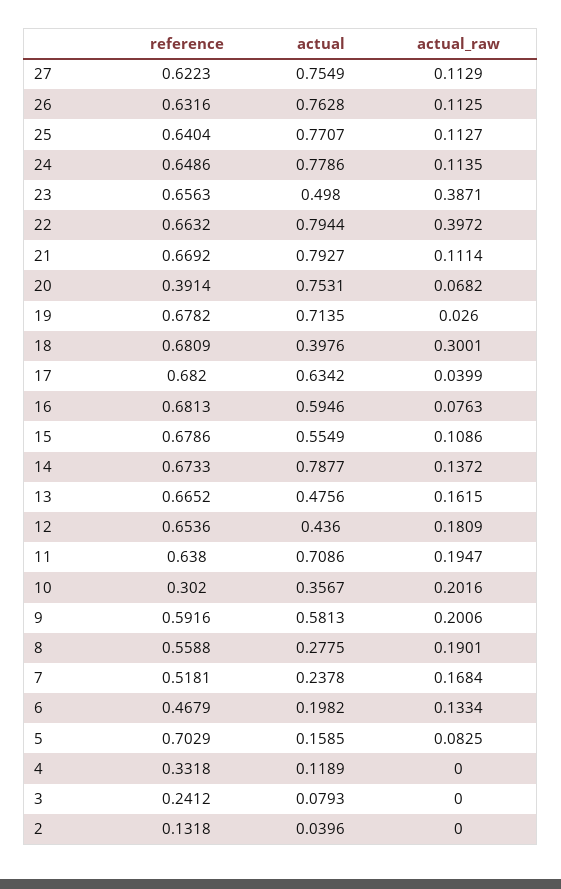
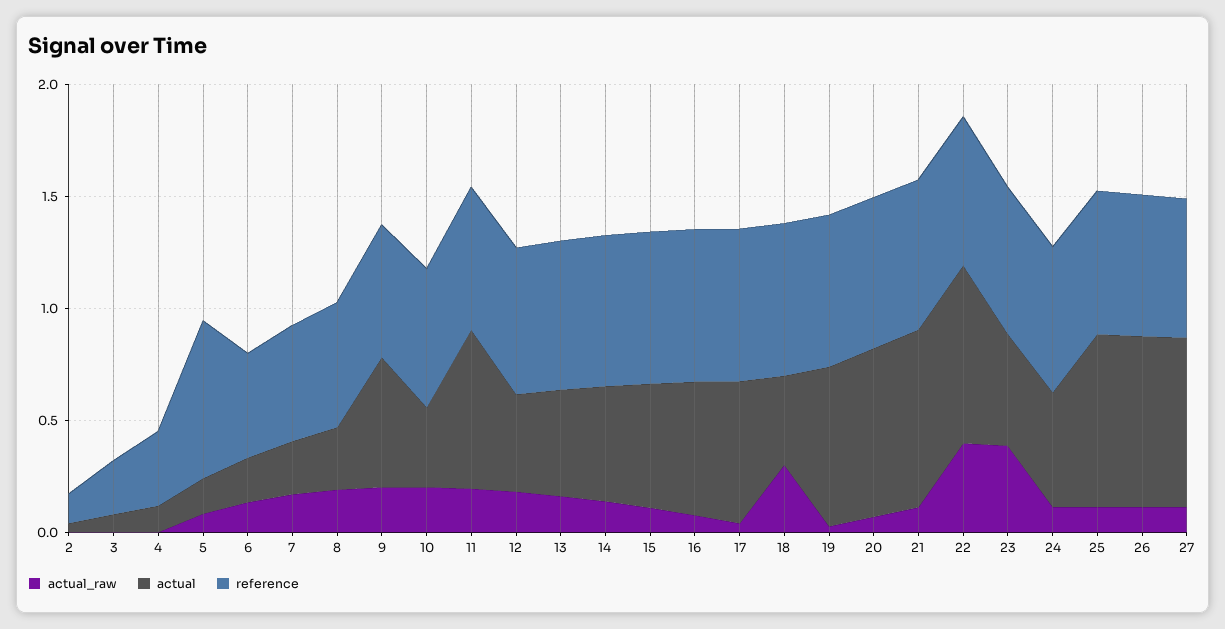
  {
    "reference": {
      "27": 0.6223,
      "26": 0.6316,
      "25": 0.6404,
      "24": 0.6486,
      "23": 0.6563,
      "22": 0.6632,
      "21": 0.6692,
-     "20": 0.3914,
+     "20": 0.7,
      "19": 0.6782,
      "18": 0.6809,
      "17": 0.682,
      "16": 0.6813,
      "15": 0.6786,
      "14": 0.6733,
      "13": 0.6652,
      "12": 0.6536,
      "11": 0.638,
-     "10": 0.302,
+     "10": 0.6,
      "9": 0.5916,
      "8": 0.5588,
      "7": 0.5181,
      "6": 0.4679,
      "5": 0.7029,
      "4": 0.3318,
      "3": 0.2412,
      "2": 0.1318
    },
    "actual": {
      "27": 0.7549,
      "26": 0.7628,
      "25": 0.7707,
-     "24": 0.7786,
+     "24": 0.5,
      "23": 0.498,
      "22": 0.7944,
      "21": 0.7927,
      "20": 0.7531,
      "19": 0.7135,
      "18": 0.3976,
      "17": 0.6342,
      "16": 0.5946,
      "15": 0.5549,
-     "14": 0.7877,
+     "14": 0.5,
      "13": 0.4756,
      "12": 0.436,
      "11": 0.7086,
      "10": 0.3567,
      "9": 0.5813,
      "8": 0.2775,
      "7": 0.2378,
      "6": 0.1982,
      "5": 0.1585,
      "4": 0.1189,
      "3": 0.0793,
      "2": 0.0396
    },
    "actual_raw": {
      "27": 0.1129,
      "26": 0.1125,
      "25": 0.1127,
      "24": 0.1135,
      "23": 0.3871,
      "22": 0.3972,
      "21": 0.1114,
      "20": 0.0682,
      "19": 0.026,
      "18": 0.3001,
      "17": 0.0399,
      "16": 0.0763,
      "15": 0.1086,
      "14": 0.1372,
      "13": 0.1615,
      "12": 0.1809,
      "11": 0.1947,
      "10": 0.2016,
      "9": 0.2006,
      "8": 0.1901,
      "7": 0.1684,
      "6": 0.1334,
      "5": 0.0825,
      "4": 0,
      "3": 0,
      "2": 0
    }
  }

